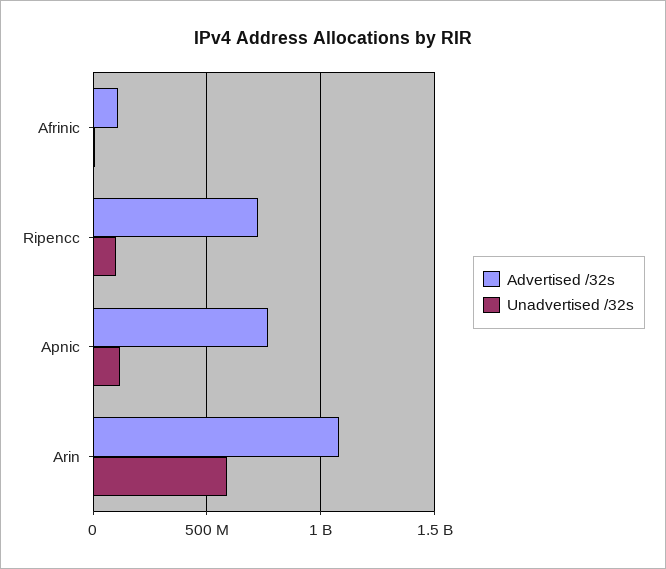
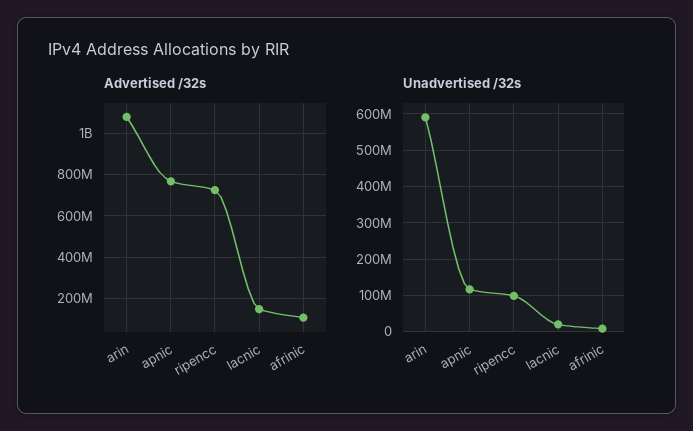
  {
    "Advertised /32s": {
      "Afrinic": 100000000,
      "Ripencc": 700000000,
      "Apnic": 750000000,
-     "Arin": 1100000000
+     "Arin": 1100000000,
+     "lacnic": 150000000
    },
    "Unadvertised /32s": {
      "Afrinic": 0,
      "Ripencc": 100000000,
      "Apnic": 120000000,
-     "Arin": 600000000
+     "Arin": 600000000,
+     "lacnic": 20000000
    }
  }

